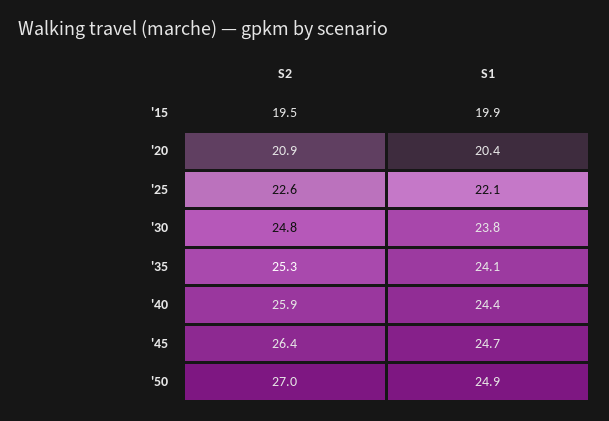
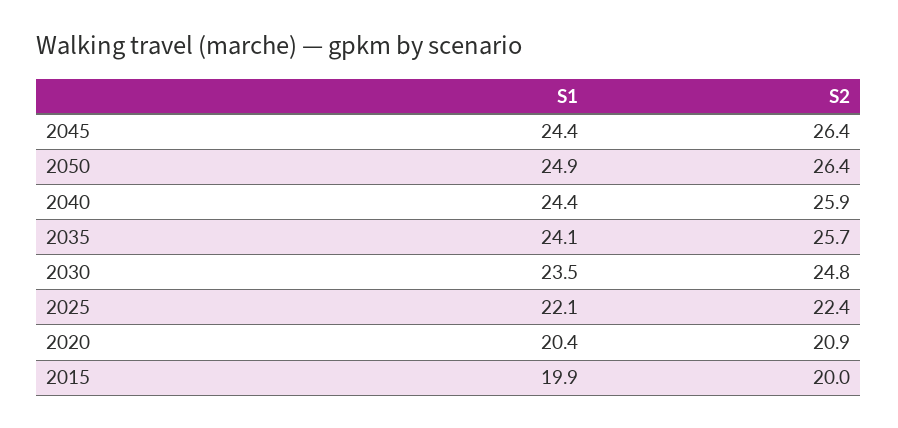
  {
    "S2": {
-     "'15": 19.5,
+     "'15": 20,
      "'20": 20.9,
-     "'25": 22.6,
+     "'25": 22.4,
      "'30": 24.8,
-     "'35": 25.3,
+     "'35": 25.7,
      "'40": 25.9,
      "'45": 26.4,
-     "'50": 27
+     "'50": 26.4
    },
    "S1": {
      "'15": 19.9,
      "'20": 20.4,
      "'25": 22.1,
-     "'30": 23.8,
+     "'30": 23.5,
      "'35": 24.1,
      "'40": 24.4,
-     "'45": 24.7,
+     "'45": 24.4,
      "'50": 24.9
    }
  }

